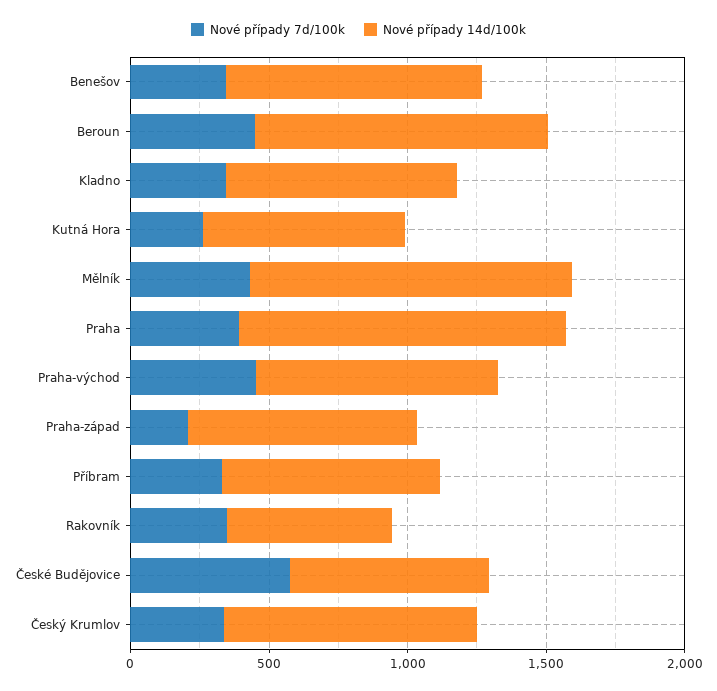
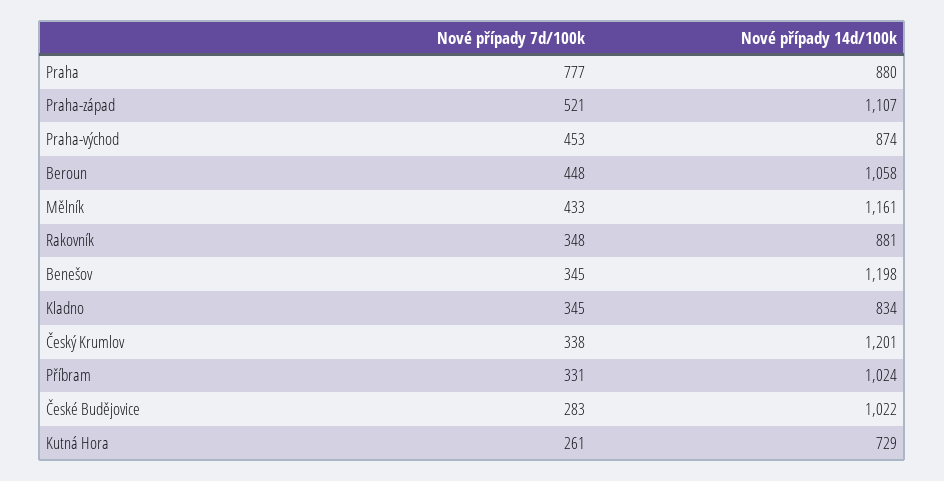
  {
    "Nové případy 7d/100k": {
      "Benešov": 345,
      "Beroun": 448,
      "Kladno": 345,
      "Kutná Hora": 261,
      "Mělník": 433,
-     "Praha": 400,
+     "Praha": 777,
      "Praha-východ": 453,
-     "Praha-západ": 200,
+     "Praha-západ": 521,
      "Příbram": 331,
      "Rakovník": 348,
-     "České Budějovice": 600,
+     "České Budějovice": 283,
      "Český Krumlov": 338
    },
    "Nové případy 14d/100k": {
-     "Benešov": 900,
+     "Benešov": 1198,
      "Beroun": 1058,
      "Kladno": 834,
      "Kutná Hora": 729,
      "Mělník": 1161,
-     "Praha": 1200,
+     "Praha": 880,
      "Praha-východ": 874,
-     "Praha-západ": 800,
+     "Praha-západ": 1107,
-     "Příbram": 800,
+     "Příbram": 1024,
-     "Rakovník": 600,
+     "Rakovník": 881,
-     "České Budějovice": 700,
+     "České Budějovice": 1022,
-     "Český Krumlov": 900
+     "Český Krumlov": 1201
    }
  }

